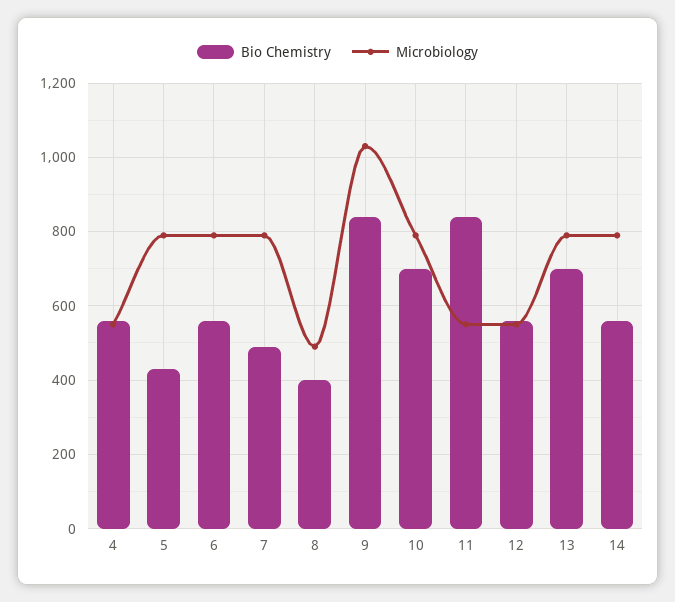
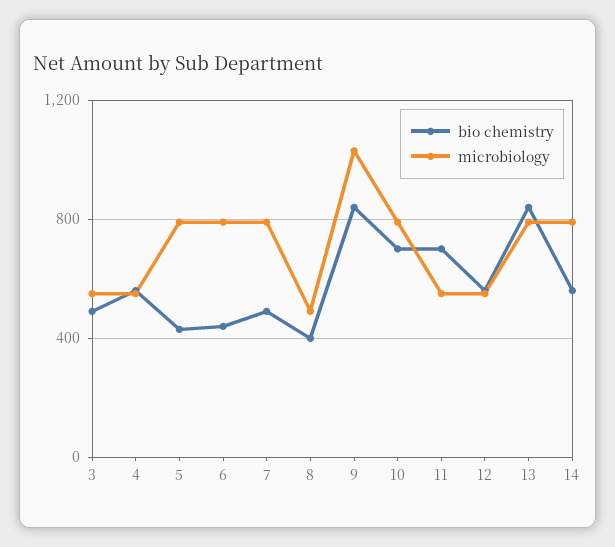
  {
    "Bio Chemistry": {
      "4": 560,
      "5": 440,
-     "6": 560,
+     "6": 450,
      "7": 500,
      "8": 400,
      "9": 840,
      "10": 700,
-     "11": 840,
+     "11": 700,
      "12": 560,
-     "13": 700,
+     "13": 850,
-     "14": 560
+     "14": 560,
+     "3": 500
    },
    "Microbiology": {
      "4": 560,
      "5": 800,
      "6": 800,
      "7": 800,
      "8": 500,
      "9": 1040,
      "10": 800,
      "11": 560,
      "12": 560,
      "13": 800,
-     "14": 800
+     "14": 800,
+     "3": 550
    }
  }

